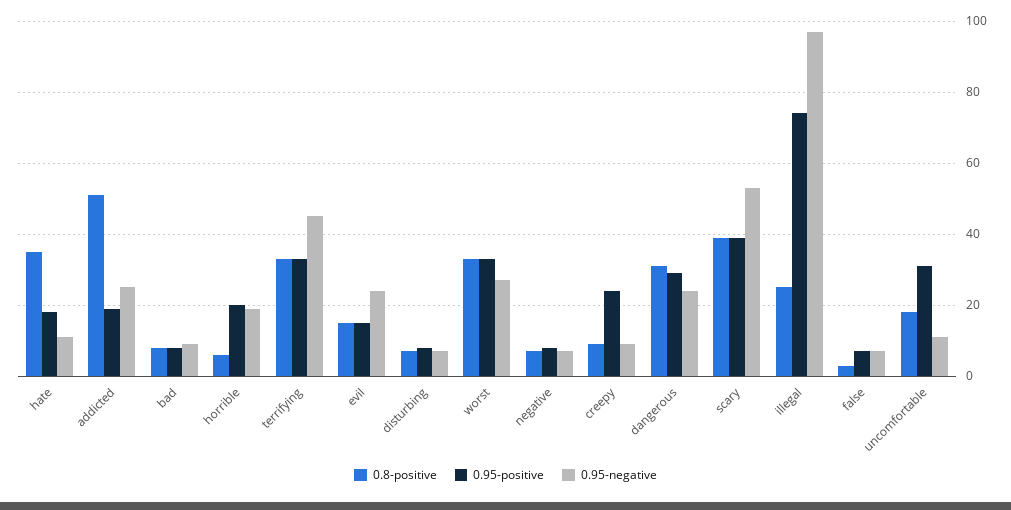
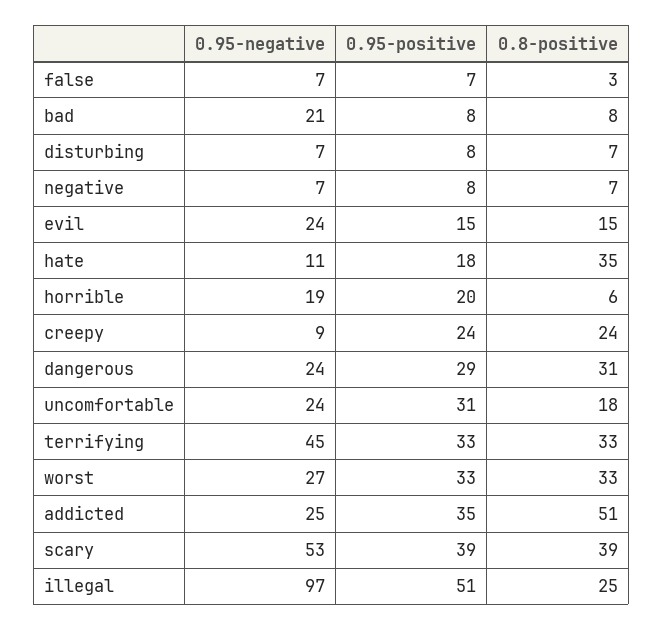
  {
    "0.8-positive": {
      "hate": 35,
      "addicted": 51,
      "bad": 8,
      "horrible": 6,
      "terrifying": 33,
      "evil": 15,
      "disturbing": 7,
      "worst": 33,
      "negative": 7,
-     "creepy": 10,
+     "creepy": 24,
      "dangerous": 31,
      "scary": 39,
      "illegal": 25,
      "false": 3,
      "uncomfortable": 18
    },
    "0.95-positive": {
      "hate": 18,
-     "addicted": 20,
+     "addicted": 35,
      "bad": 8,
      "horrible": 20,
      "terrifying": 33,
      "evil": 15,
      "disturbing": 8,
      "worst": 33,
      "negative": 8,
      "creepy": 24,
      "dangerous": 29,
      "scary": 39,
-     "illegal": 75,
+     "illegal": 51,
      "false": 7,
      "uncomfortable": 31
    },
    "0.95-negative": {
      "hate": 11,
      "addicted": 25,
-     "bad": 10,
+     "bad": 21,
      "horrible": 19,
      "terrifying": 45,
      "evil": 24,
      "disturbing": 7,
      "worst": 27,
      "negative": 7,
      "creepy": 9,
      "dangerous": 24,
      "scary": 53,
      "illegal": 97,
      "false": 7,
-     "uncomfortable": 10
+     "uncomfortable": 24
    }
  }

